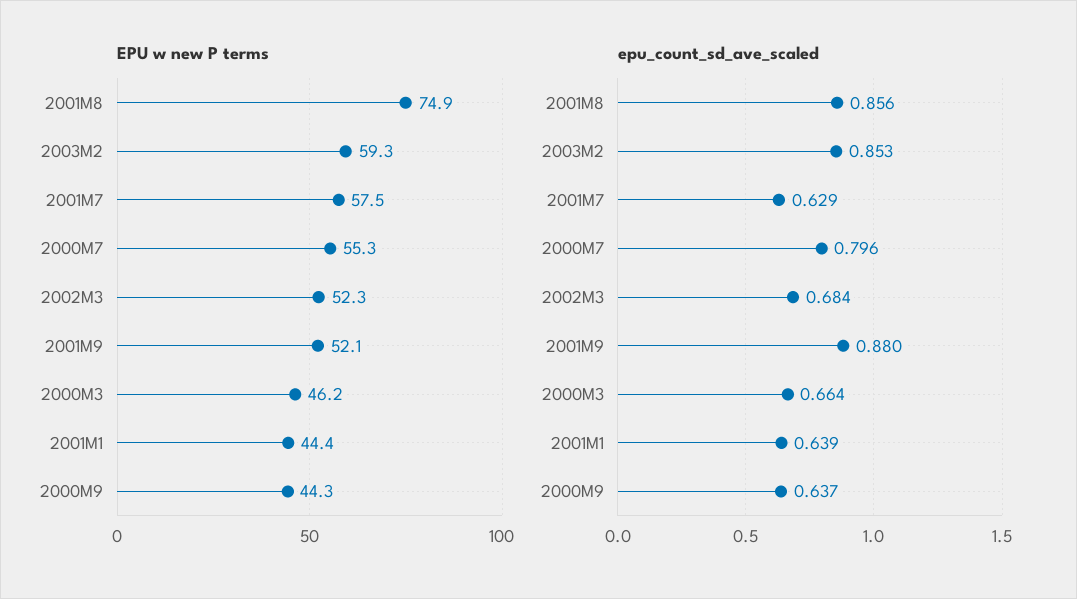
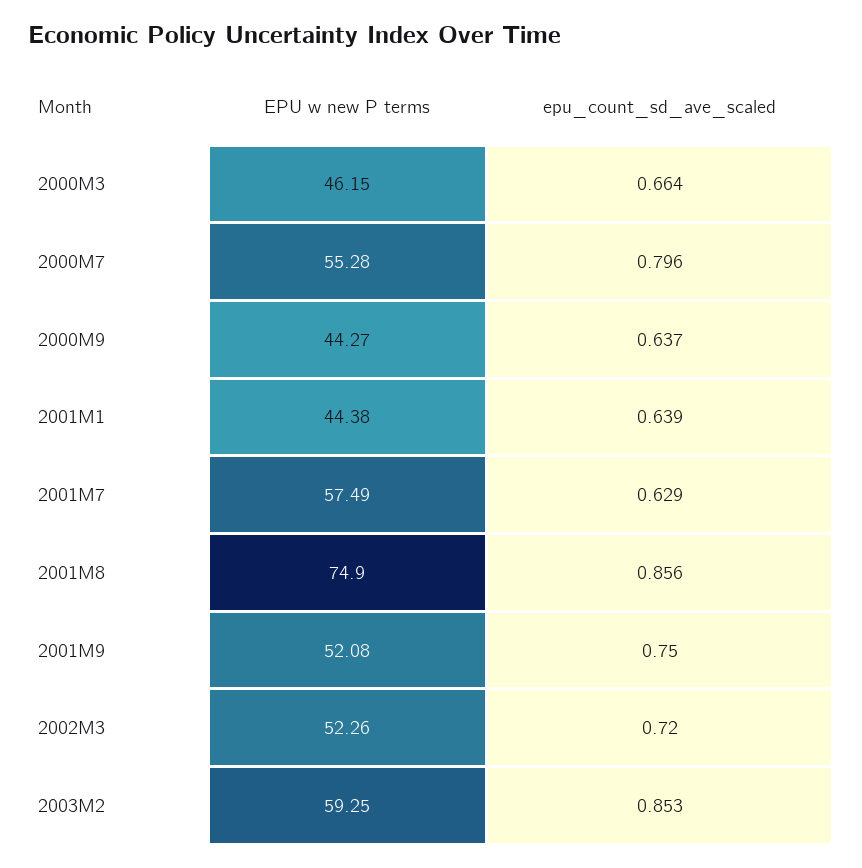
  {
    "EPU w new P terms": {
      "2001M8": 74.9,
      "2003M2": 59.25,
      "2001M7": 57.49,
      "2000M7": 55.28,
      "2002M3": 52.26,
      "2001M9": 52.08,
      "2000M3": 46.15,
      "2001M1": 44.38,
      "2000M9": 44.27
    },
    "epu_count_sd_ave_scaled": {
      "2001M8": 0.856,
      "2003M2": 0.853,
      "2001M7": 0.629,
      "2000M7": 0.796,
-     "2002M3": 0.684,
+     "2002M3": 0.72,
-     "2001M9": 0.88,
+     "2001M9": 0.75,
      "2000M3": 0.664,
      "2001M1": 0.639,
      "2000M9": 0.637
    }
  }

